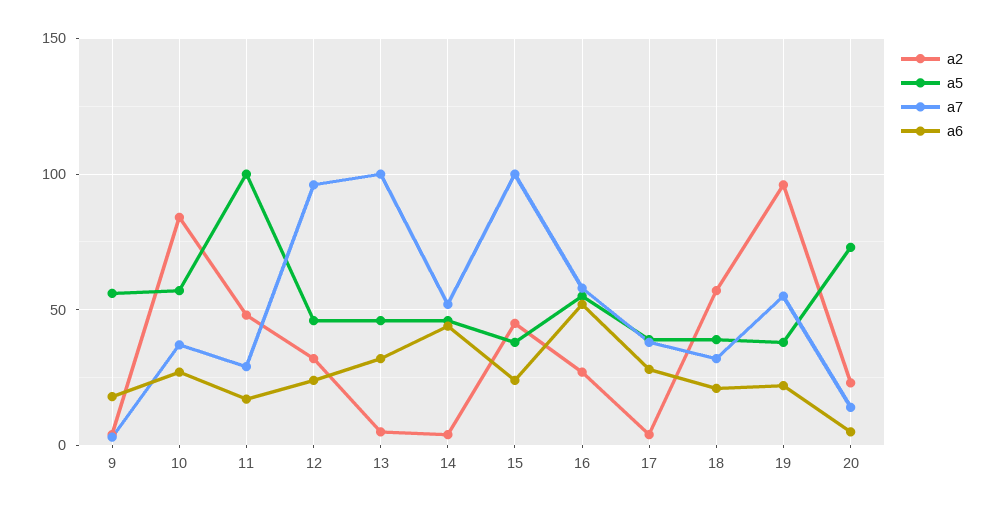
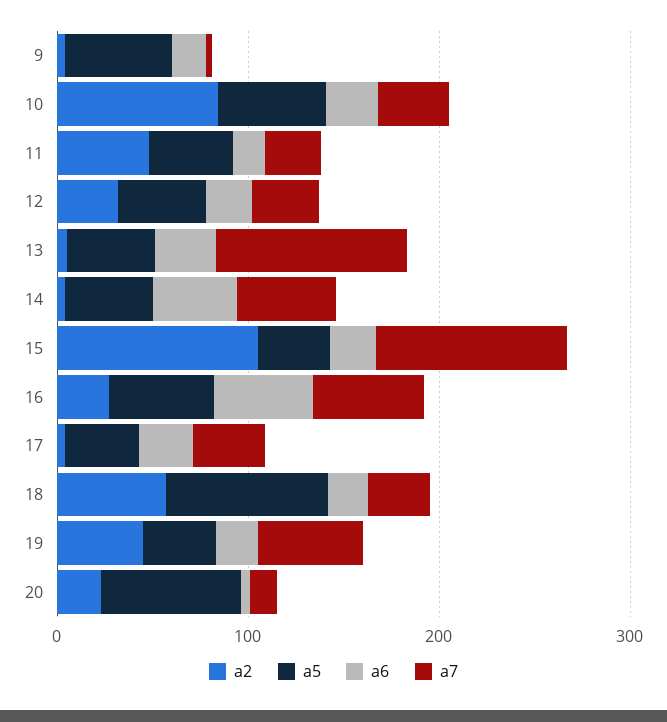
  {
    "a2": {
      "9": 5,
      "10": 85,
      "11": 50,
      "12": 30,
      "13": 5,
      "14": 5,
-     "15": 45,
+     "15": 100,
      "16": 25,
      "17": 5,
      "18": 55,
-     "19": 95,
+     "19": 40,
      "20": 25
    },
    "a5": {
      "9": 55,
      "10": 55,
-     "11": 100,
+     "11": 40,
      "12": 45,
      "13": 45,
      "14": 45,
      "15": 40,
      "16": 55,
      "17": 40,
-     "18": 40,
+     "18": 80,
      "19": 40,
      "20": 75
    },
    "a7": {
      "9": 5,
      "10": 35,
      "11": 30,
-     "12": 95,
+     "12": 40,
      "13": 100,
      "14": 50,
      "15": 100,
      "16": 60,
      "17": 40,
      "18": 30,
      "19": 55,
      "20": 15
    },
    "a6": {
      "9": 20,
      "10": 25,
      "11": 15,
      "12": 25,
      "13": 30,
      "14": 45,
      "15": 25,
      "16": 50,
      "17": 30,
      "18": 20,
      "19": 20,
      "20": 5
    }
  }

